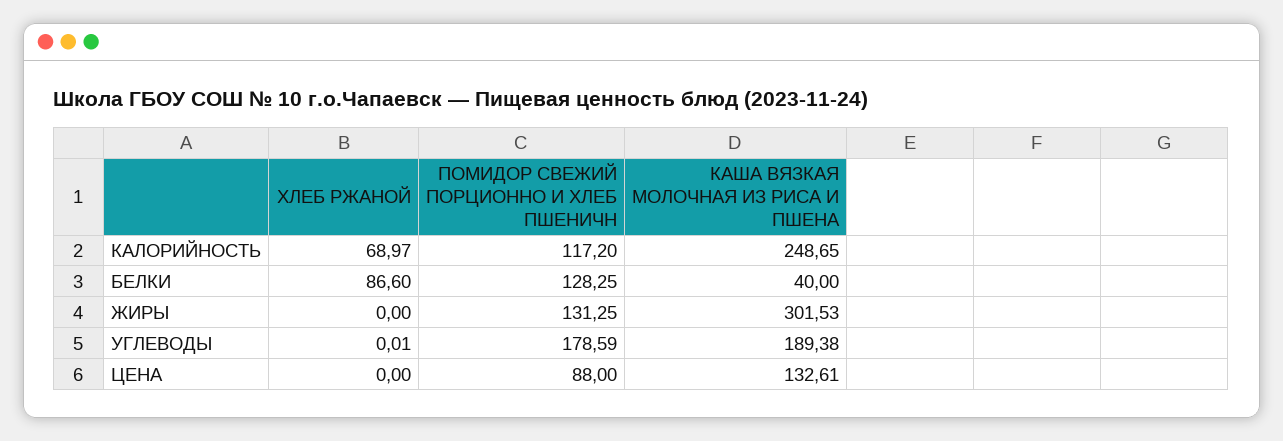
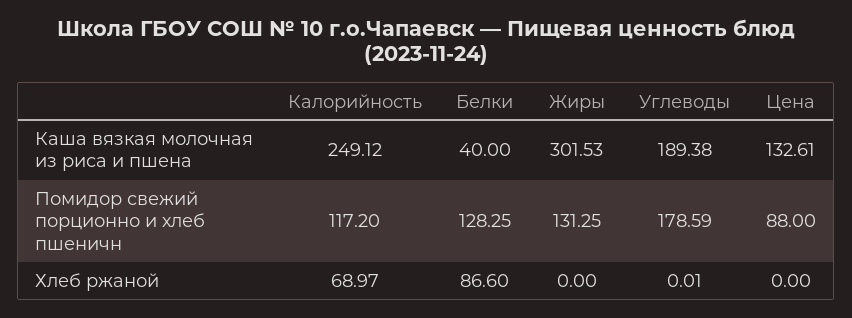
  {
    "ХЛЕБ РЖАНОЙ": {
      "КАЛОРИЙНОСТЬ": 68.97,
      "БЕЛКИ": 86.6,
      "ЖИРЫ": 0,
      "УГЛЕВОДЫ": 0.01,
      "ЦЕНА": 0
    },
    "ПОМИДОР СВЕЖИЙ ПОРЦИОННО И ХЛЕБ ПШЕНИЧН": {
      "КАЛОРИЙНОСТЬ": 117.2,
      "БЕЛКИ": 128.25,
      "ЖИРЫ": 131.25,
      "УГЛЕВОДЫ": 178.59,
      "ЦЕНА": 88
    },
    "КАША ВЯЗКАЯ МОЛОЧНАЯ ИЗ РИСА И ПШЕНА": {
-     "КАЛОРИЙНОСТЬ": 248.65,
+     "КАЛОРИЙНОСТЬ": 249.12,
      "БЕЛКИ": 40,
      "ЖИРЫ": 301.53,
      "УГЛЕВОДЫ": 189.38,
      "ЦЕНА": 132.61
    }
  }

